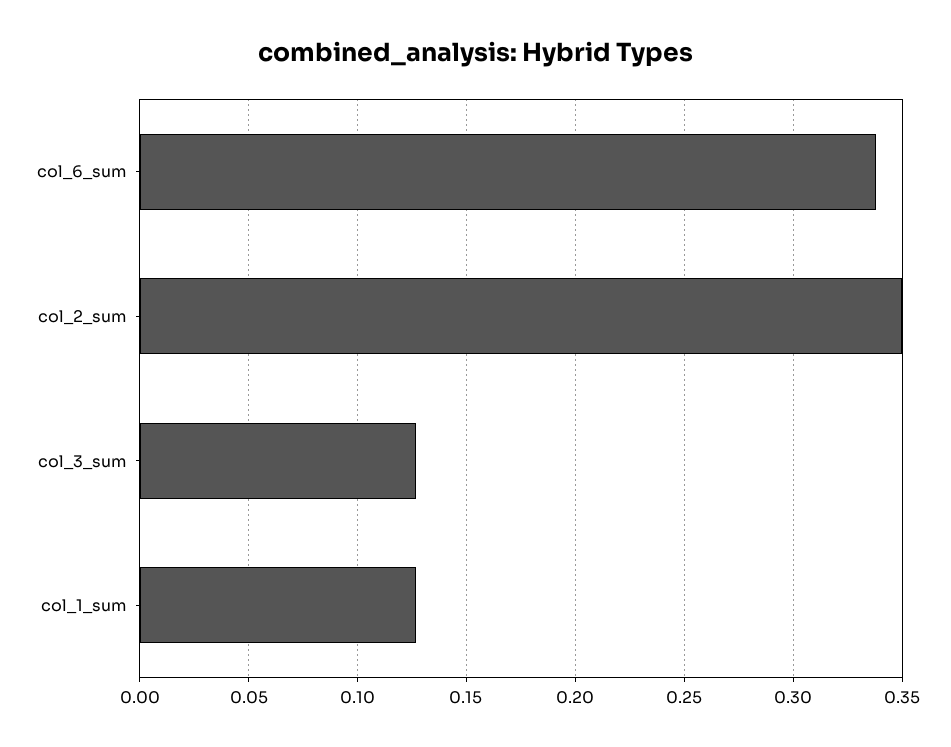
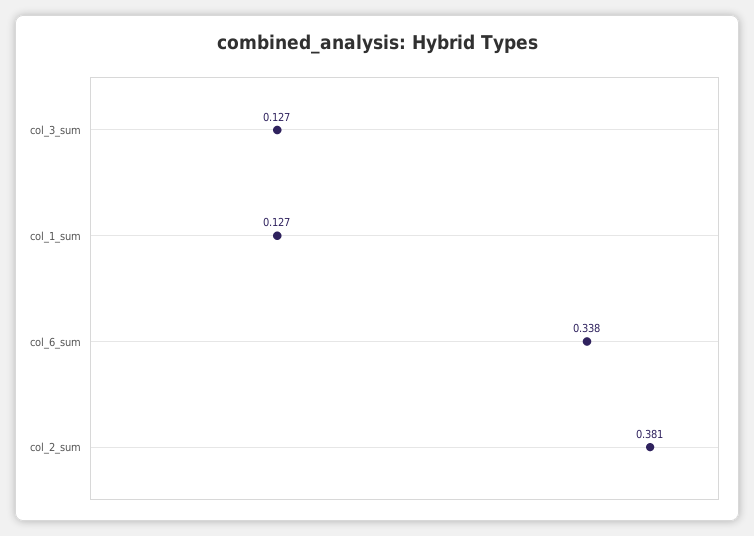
  {
    "col_6_sum": 0.338,
-   "col_2_sum": 0.35,
+   "col_2_sum": 0.381,
    "col_3_sum": 0.127,
    "col_1_sum": 0.127
  }

